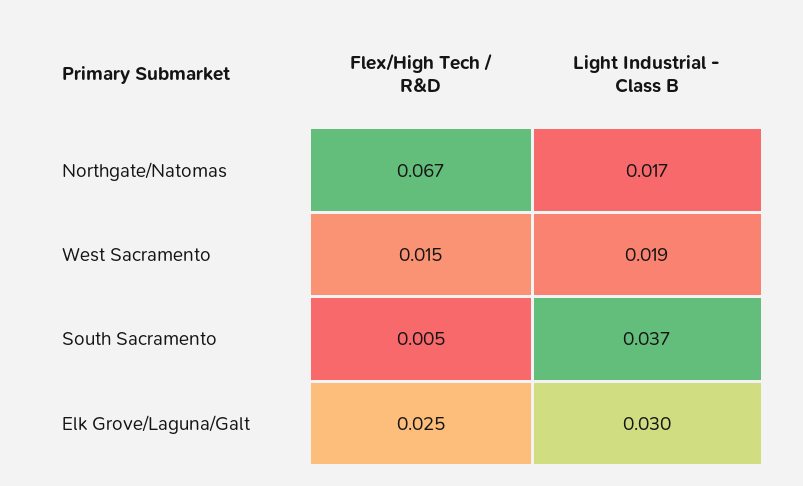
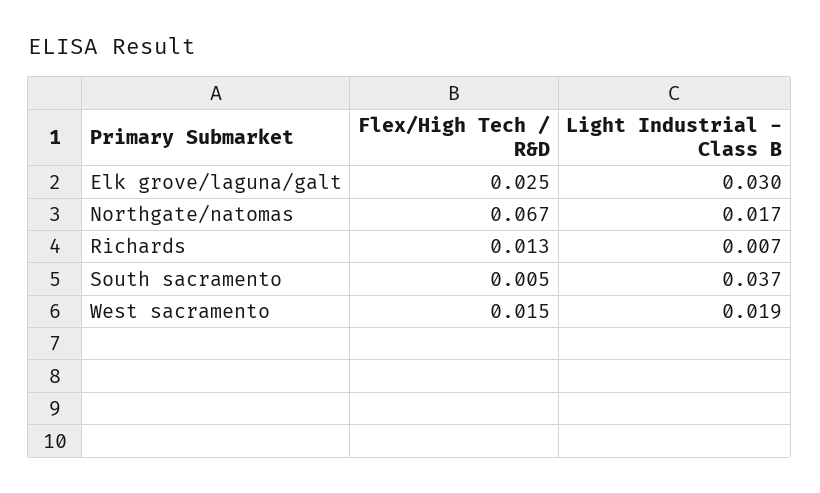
  {
    "Flex/High Tech / R&D": {
      "Northgate/Natomas": 0.067,
      "West Sacramento": 0.015,
      "South Sacramento": 0.005,
-     "Elk Grove/Laguna/Galt": 0.025
+     "Elk Grove/Laguna/Galt": 0.025,
+     "Richards": 0.013
    },
    "Light Industrial - Class B": {
      "Northgate/Natomas": 0.017,
      "West Sacramento": 0.019,
      "South Sacramento": 0.037,
-     "Elk Grove/Laguna/Galt": 0.03
+     "Elk Grove/Laguna/Galt": 0.03,
+     "Richards": 0.007
    }
  }

